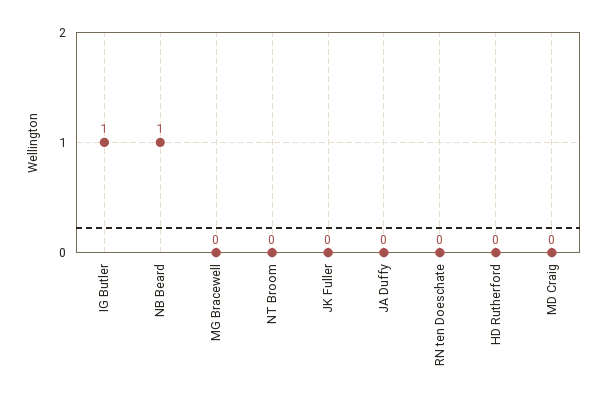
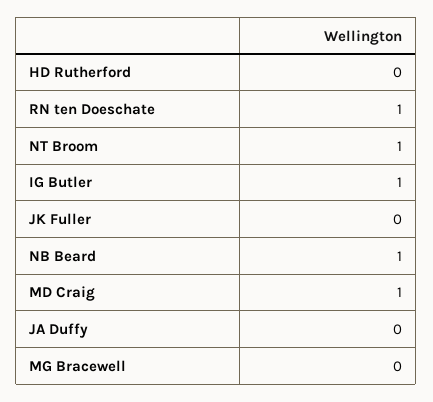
  {
    "IG Butler": 1,
    "NB Beard": 1,
    "MG Bracewell": 0,
-   "NT Broom": 0,
+   "NT Broom": 1,
    "JK Fuller": 0,
    "JA Duffy": 0,
-   "RN ten Doeschate": 0,
+   "RN ten Doeschate": 1,
    "HD Rutherford": 0,
-   "MD Craig": 0
+   "MD Craig": 1
  }

